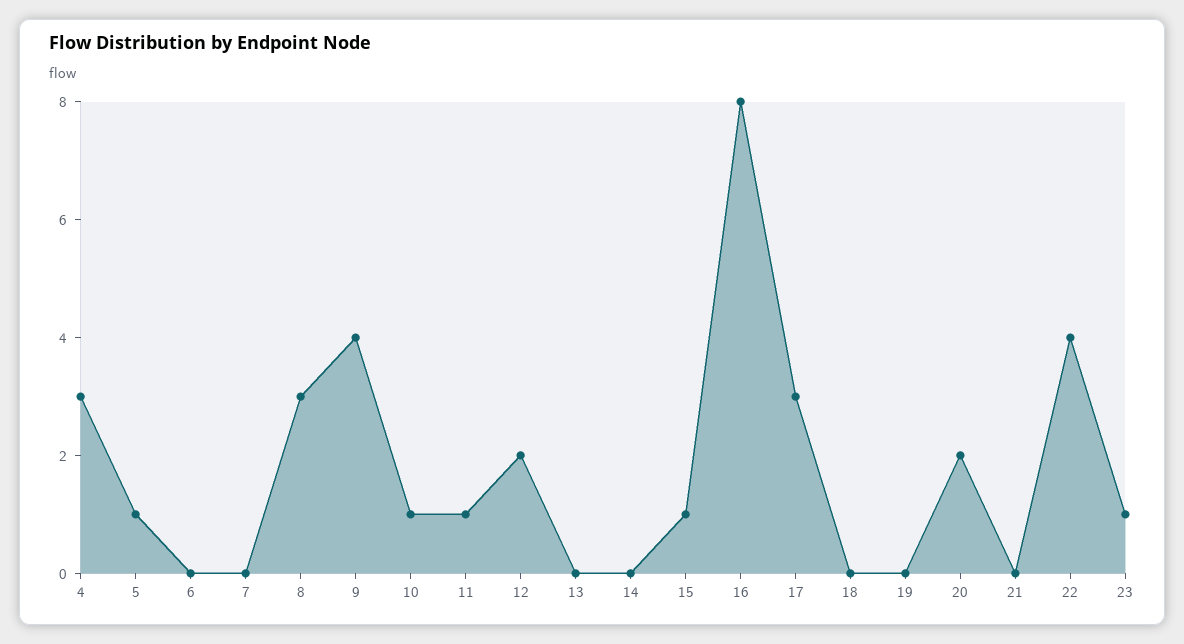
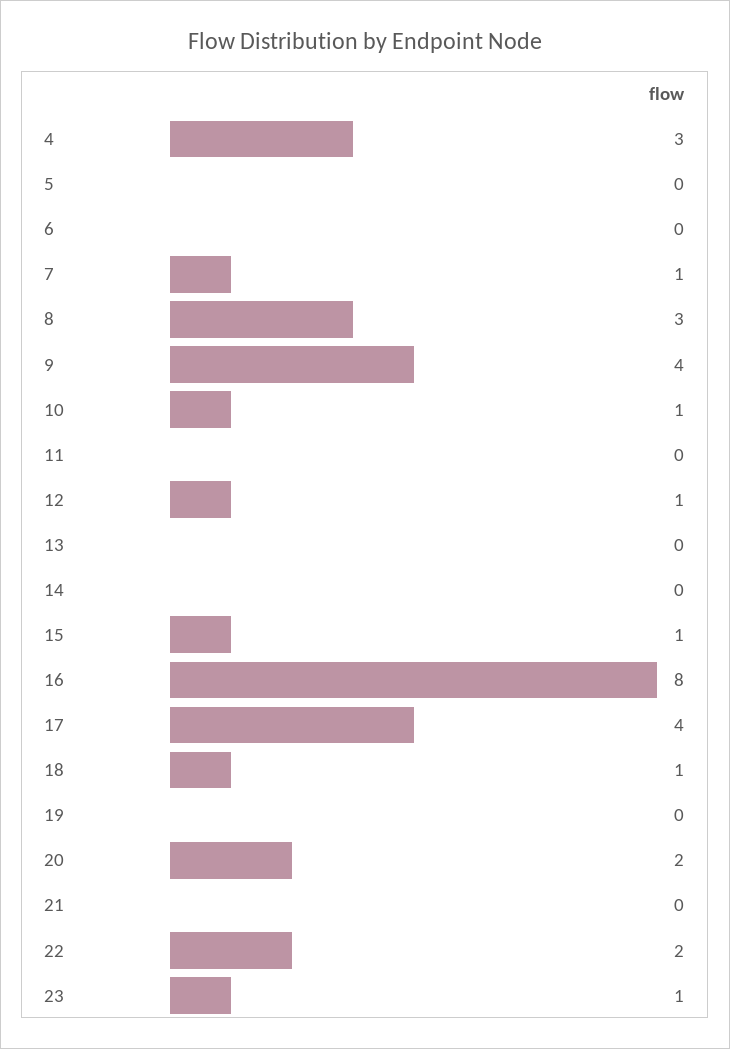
  {
    "4": 3,
-   "5": 1,
+   "5": 0,
    "6": 0,
-   "7": 0,
+   "7": 1,
    "8": 3,
    "9": 4,
    "10": 1,
-   "11": 1,
+   "11": 0,
-   "12": 2,
+   "12": 1,
    "13": 0,
    "14": 0,
    "15": 1,
    "16": 8,
-   "17": 3,
+   "17": 4,
-   "18": 0,
+   "18": 1,
    "19": 0,
    "20": 2,
    "21": 0,
-   "22": 4,
+   "22": 2,
    "23": 1
  }

